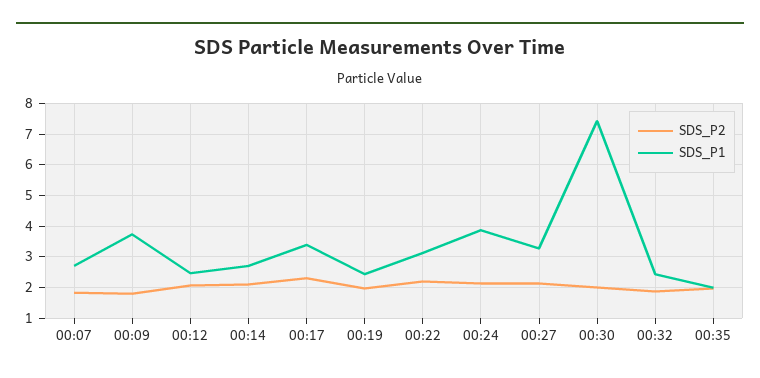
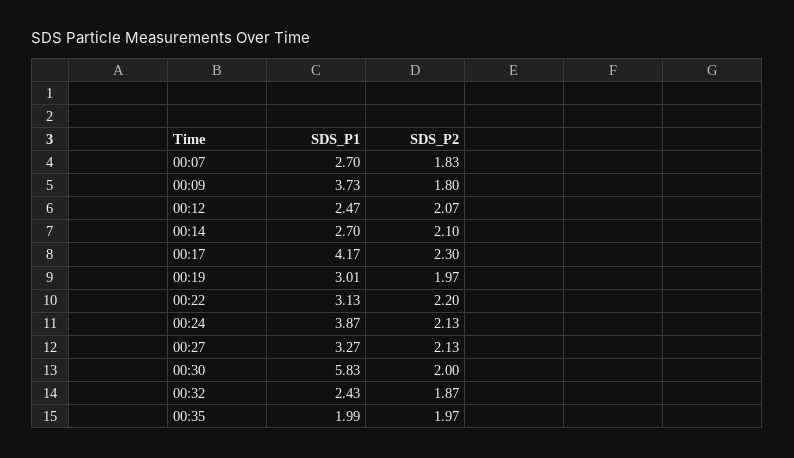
  {
    "SDS_P2": {
      "00:07": 1.83,
      "00:09": 1.8,
      "00:12": 2.07,
      "00:14": 2.1,
      "00:17": 2.3,
      "00:19": 1.97,
      "00:22": 2.2,
      "00:24": 2.13,
      "00:27": 2.13,
      "00:30": 2,
      "00:32": 1.87,
      "00:35": 1.97
    },
    "SDS_P1": {
      "00:07": 2.7,
      "00:09": 3.73,
      "00:12": 2.47,
      "00:14": 2.7,
-     "00:17": 3.4,
+     "00:17": 4.17,
-     "00:19": 2.4,
+     "00:19": 3.01,
      "00:22": 3.13,
      "00:24": 3.87,
      "00:27": 3.27,
-     "00:30": 7.4,
+     "00:30": 5.83,
      "00:32": 2.43,
      "00:35": 1.99
    }
  }

